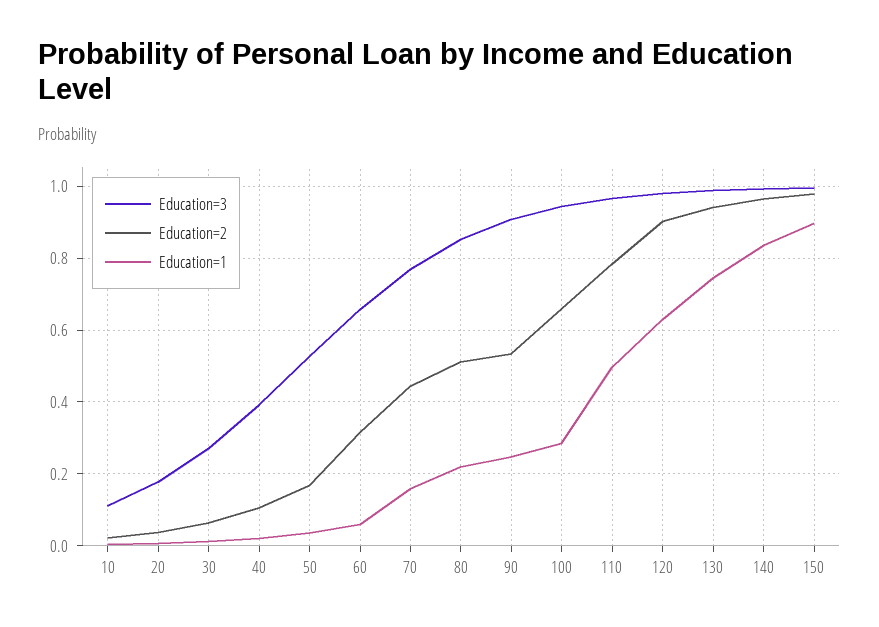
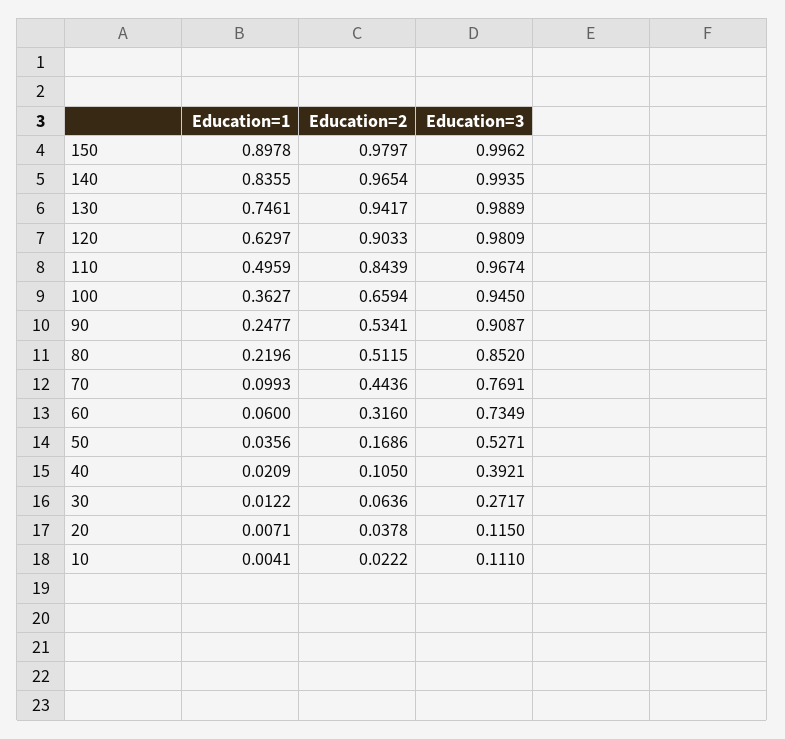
  {
    "Education=3": {
      "10": 0.111,
-     "20": 0.18,
+     "20": 0.115,
      "30": 0.2717,
      "40": 0.3921,
      "50": 0.5271,
-     "60": 0.66,
+     "60": 0.7349,
      "70": 0.7691,
      "80": 0.852,
      "90": 0.9087,
      "100": 0.945,
      "110": 0.9674,
      "120": 0.9809,
      "130": 0.9889,
      "140": 0.9935,
      "150": 0.9962
    },
    "Education=2": {
      "10": 0.0222,
      "20": 0.0378,
      "30": 0.0636,
      "40": 0.105,
      "50": 0.1686,
      "60": 0.316,
      "70": 0.4436,
      "80": 0.5115,
      "90": 0.5341,
      "100": 0.6594,
-     "110": 0.78,
+     "110": 0.8439,
      "120": 0.9033,
      "130": 0.9417,
      "140": 0.9654,
      "150": 0.9797
    },
    "Education=1": {
      "10": 0.0041,
      "20": 0.0071,
      "30": 0.0122,
      "40": 0.0209,
      "50": 0.0356,
      "60": 0.06,
-     "70": 0.16,
+     "70": 0.0993,
      "80": 0.2196,
      "90": 0.2477,
-     "100": 0.28,
+     "100": 0.3627,
      "110": 0.4959,
      "120": 0.6297,
      "130": 0.7461,
      "140": 0.8355,
      "150": 0.8978
    }
  }

